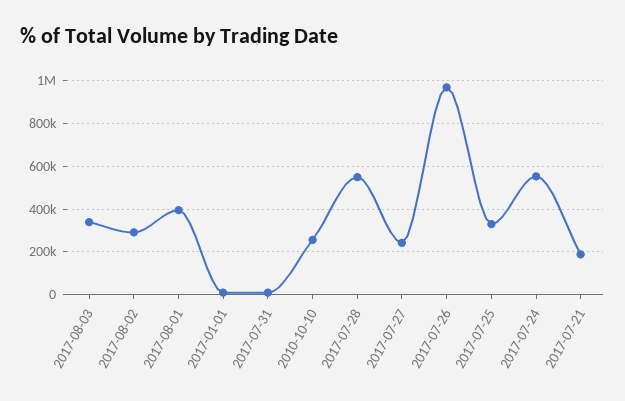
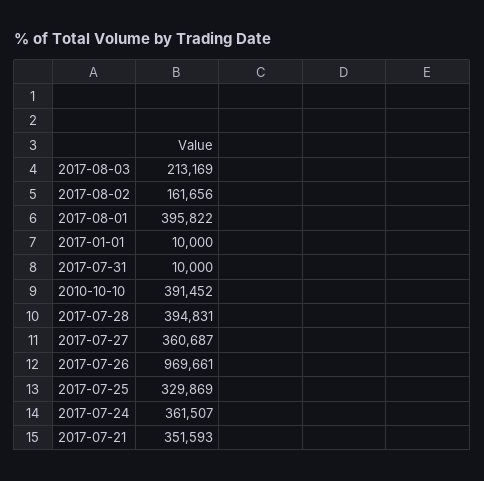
  {
-   "2017-08-03": 350000,
+   "2017-08-03": 213169,
-   "2017-08-02": 300000,
+   "2017-08-02": 161656,
    "2017-08-01": 395822,
    "2017-01-01": 10000,
    "2017-07-31": 10000,
-   "2010-10-10": 250000,
+   "2010-10-10": 391452,
-   "2017-07-28": 550000,
+   "2017-07-28": 394831,
-   "2017-07-27": 250000,
+   "2017-07-27": 360687,
    "2017-07-26": 969661,
    "2017-07-25": 329869,
-   "2017-07-24": 550000,
+   "2017-07-24": 361507,
-   "2017-07-21": 200000
+   "2017-07-21": 351593
  }

